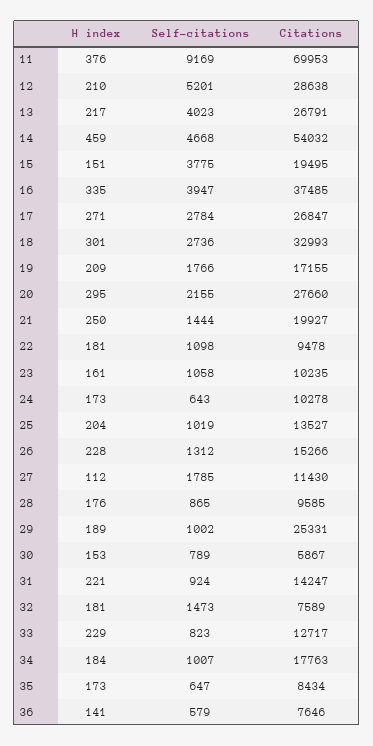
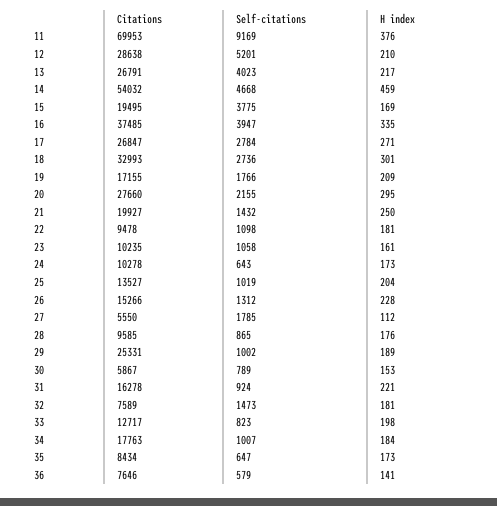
  {
    "H index": {
      "11": 376,
      "12": 210,
      "13": 217,
      "14": 459,
-     "15": 151,
+     "15": 169,
      "16": 335,
      "17": 271,
      "18": 301,
      "19": 209,
      "20": 295,
      "21": 250,
      "22": 181,
      "23": 161,
      "24": 173,
      "25": 204,
      "26": 228,
      "27": 112,
      "28": 176,
      "29": 189,
      "30": 153,
      "31": 221,
      "32": 181,
-     "33": 229,
+     "33": 198,
      "34": 184,
      "35": 173,
      "36": 141
    },
    "Self-citations": {
      "11": 9169,
      "12": 5201,
      "13": 4023,
      "14": 4668,
      "15": 3775,
      "16": 3947,
      "17": 2784,
      "18": 2736,
      "19": 1766,
      "20": 2155,
-     "21": 1444,
+     "21": 1432,
      "22": 1098,
      "23": 1058,
      "24": 643,
      "25": 1019,
      "26": 1312,
      "27": 1785,
      "28": 865,
      "29": 1002,
      "30": 789,
      "31": 924,
      "32": 1473,
      "33": 823,
      "34": 1007,
      "35": 647,
      "36": 579
    },
    "Citations": {
      "11": 69953,
      "12": 28638,
      "13": 26791,
      "14": 54032,
      "15": 19495,
      "16": 37485,
      "17": 26847,
      "18": 32993,
      "19": 17155,
      "20": 27660,
      "21": 19927,
      "22": 9478,
      "23": 10235,
      "24": 10278,
      "25": 13527,
      "26": 15266,
-     "27": 11430,
+     "27": 5550,
      "28": 9585,
      "29": 25331,
      "30": 5867,
-     "31": 14247,
+     "31": 16278,
      "32": 7589,
      "33": 12717,
      "34": 17763,
      "35": 8434,
      "36": 7646
    }
  }

